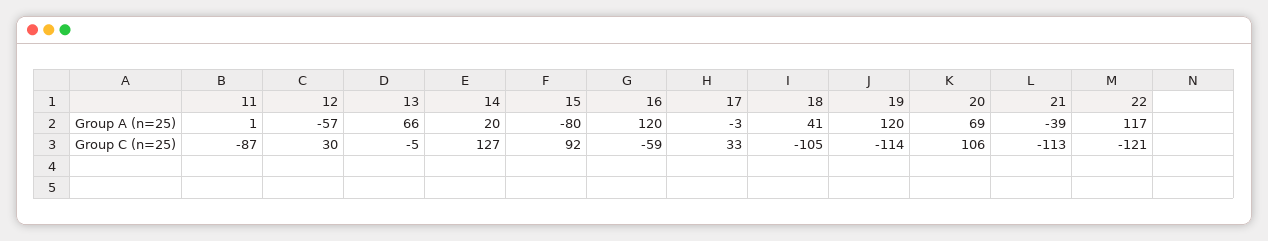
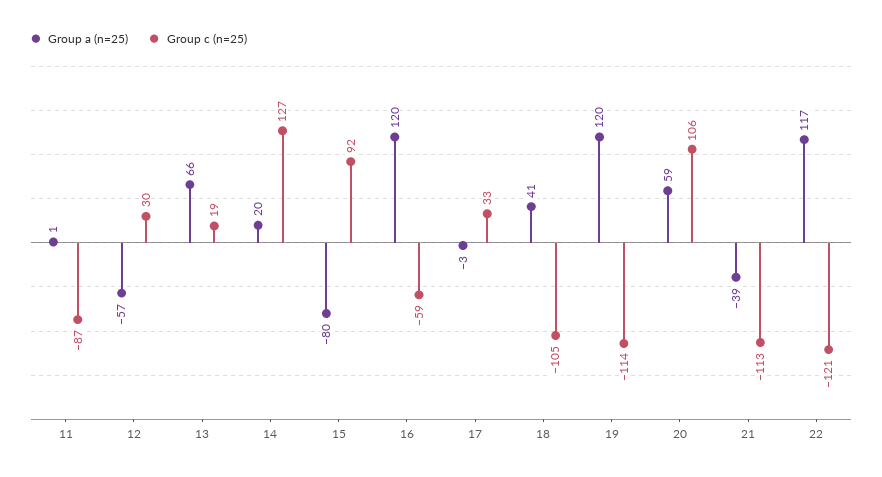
  {
    "Group A (n=25)": {
      "11": 1,
      "12": -57,
      "13": 66,
      "14": 20,
      "15": -80,
      "16": 120,
      "17": -3,
      "18": 41,
      "19": 120,
-     "20": 69,
+     "20": 59,
      "21": -39,
      "22": 117
    },
    "Group C (n=25)": {
      "11": -87,
      "12": 30,
-     "13": -5,
+     "13": 19,
      "14": 127,
      "15": 92,
      "16": -59,
      "17": 33,
      "18": -105,
      "19": -114,
      "20": 106,
      "21": -113,
      "22": -121
    }
  }

